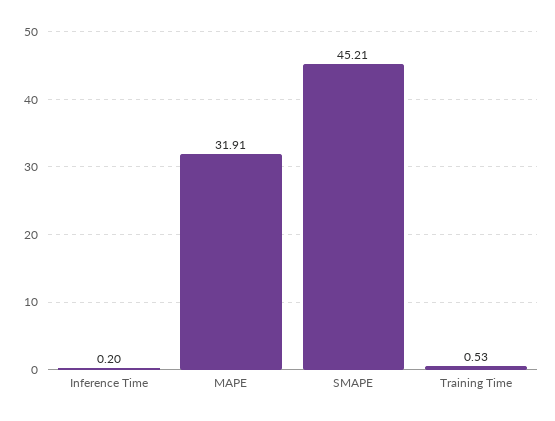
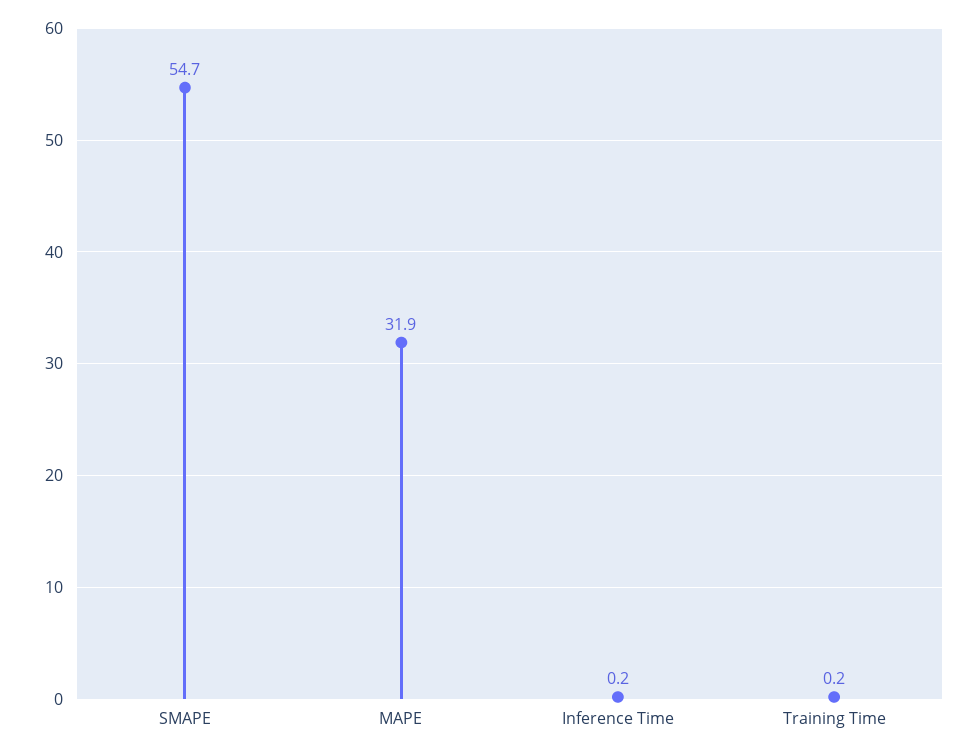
  {
    "Inference Time": 0.2,
    "MAPE": 31.91,
-   "SMAPE": 45.21,
+   "SMAPE": 54.7,
-   "Training Time": 0.53
+   "Training Time": 0.2
  }

